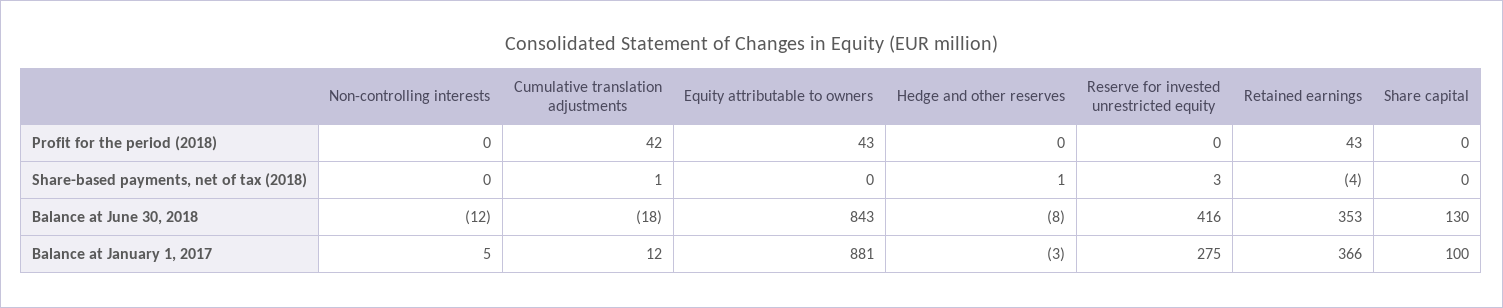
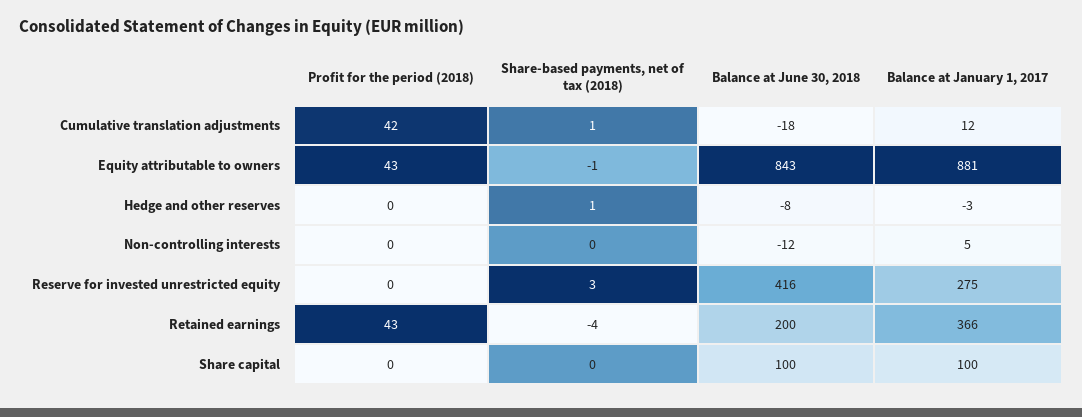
  {
    "Non-controlling interests": {
      "Profit for the period (2018)": 0,
      "Share-based payments, net of tax (2018)": 0,
      "Balance at June 30, 2018": -12,
      "Balance at January 1, 2017": 5
    },
    "Cumulative translation adjustments": {
      "Profit for the period (2018)": 42,
      "Share-based payments, net of tax (2018)": 1,
      "Balance at June 30, 2018": -18,
      "Balance at January 1, 2017": 12
    },
    "Equity attributable to owners": {
      "Profit for the period (2018)": 43,
-     "Share-based payments, net of tax (2018)": 0,
+     "Share-based payments, net of tax (2018)": -1,
      "Balance at June 30, 2018": 843,
      "Balance at January 1, 2017": 881
    },
    "Hedge and other reserves": {
      "Profit for the period (2018)": 0,
      "Share-based payments, net of tax (2018)": 1,
      "Balance at June 30, 2018": -8,
      "Balance at January 1, 2017": -3
    },
    "Reserve for invested unrestricted equity": {
      "Profit for the period (2018)": 0,
      "Share-based payments, net of tax (2018)": 3,
      "Balance at June 30, 2018": 416,
      "Balance at January 1, 2017": 275
    },
    "Retained earnings": {
      "Profit for the period (2018)": 43,
      "Share-based payments, net of tax (2018)": -4,
-     "Balance at June 30, 2018": 353,
+     "Balance at June 30, 2018": 200,
      "Balance at January 1, 2017": 366
    },
    "Share capital": {
      "Profit for the period (2018)": 0,
      "Share-based payments, net of tax (2018)": 0,
-     "Balance at June 30, 2018": 130,
+     "Balance at June 30, 2018": 100,
      "Balance at January 1, 2017": 100
    }
  }

